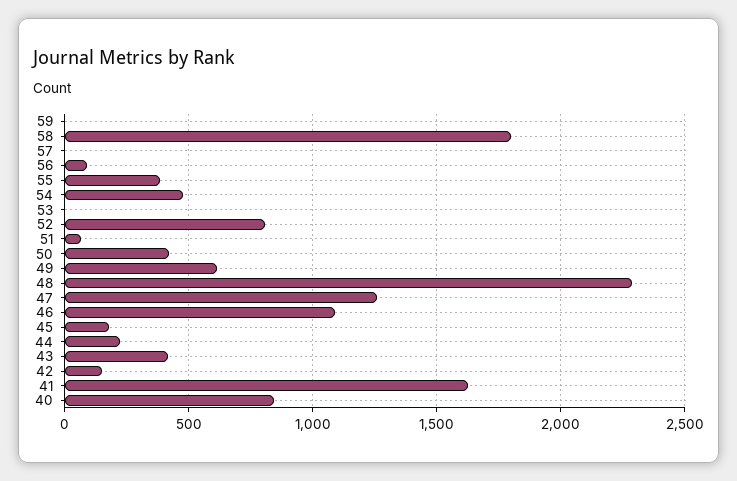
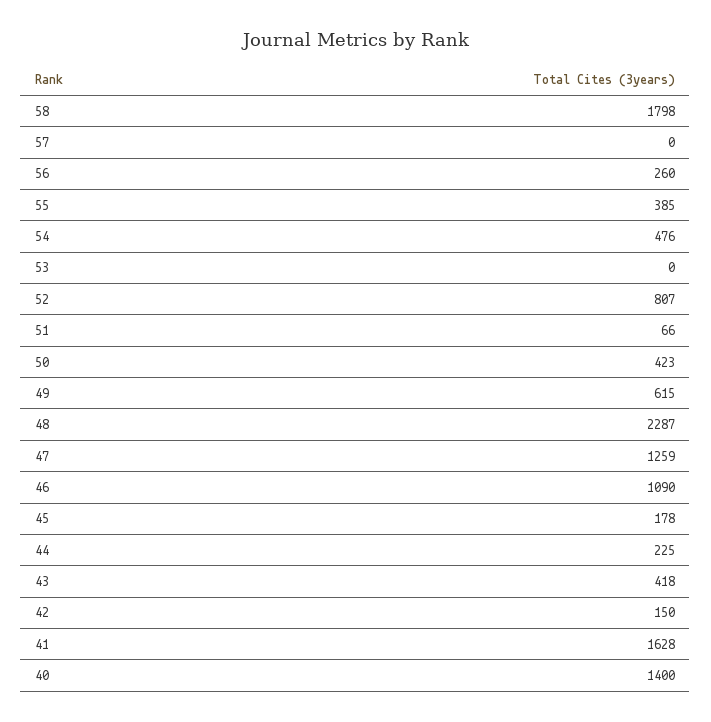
  {
-   "59": 0,
    "58": 1798,
    "57": 0,
-   "56": 100,
+   "56": 260,
    "55": 385,
    "54": 476,
    "53": 0,
    "52": 807,
    "51": 66,
    "50": 423,
    "49": 615,
    "48": 2287,
    "47": 1259,
    "46": 1090,
    "45": 178,
    "44": 225,
    "43": 418,
    "42": 150,
    "41": 1628,
-   "40": 850
+   "40": 1400
  }

